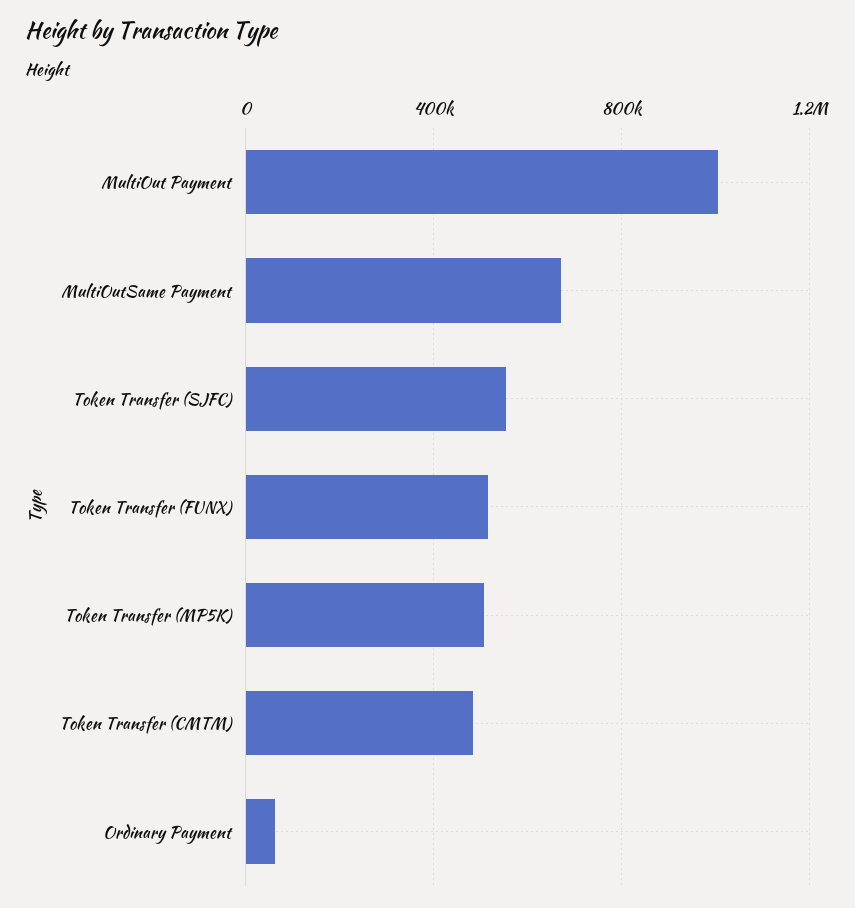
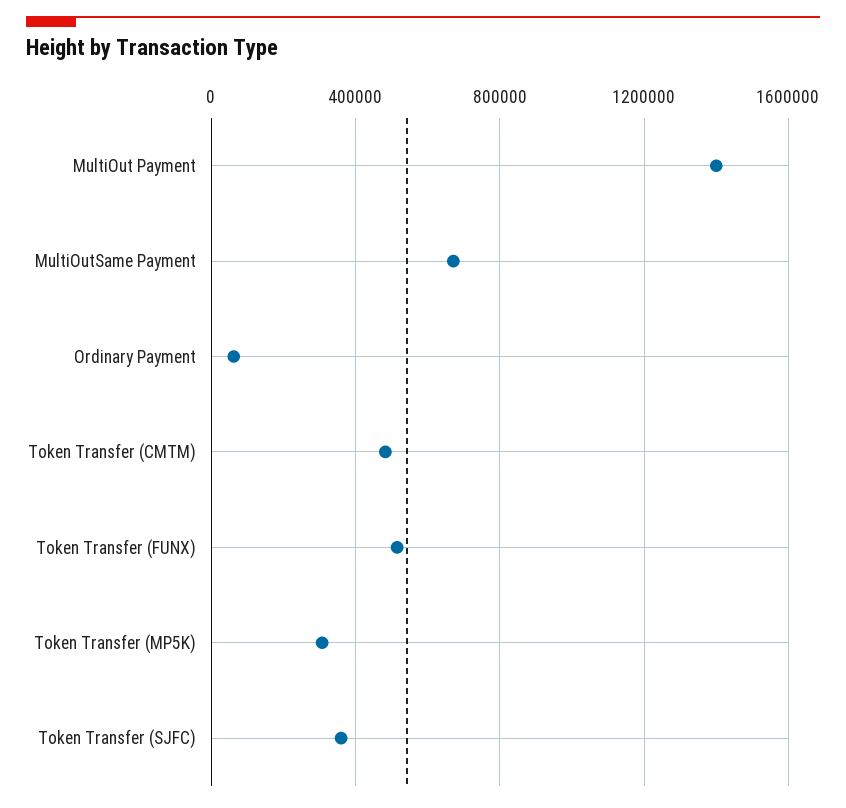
  {
-   "MultiOut Payment": 1000000,
+   "MultiOut Payment": 1400000,
    "MultiOutSame Payment": 650000,
-   "Token Transfer (SJFC)": 550000,
+   "Token Transfer (SJFC)": 350000,
    "Token Transfer (FUNX)": 500000,
-   "Token Transfer (MP5K)": 500000,
+   "Token Transfer (MP5K)": 300000,
    "Token Transfer (CMTM)": 500000,
    "Ordinary Payment": 50000
  }

